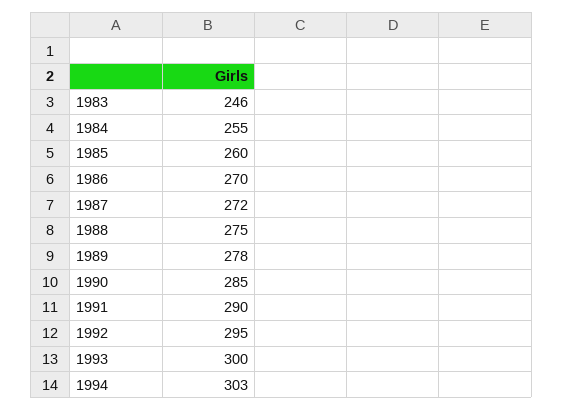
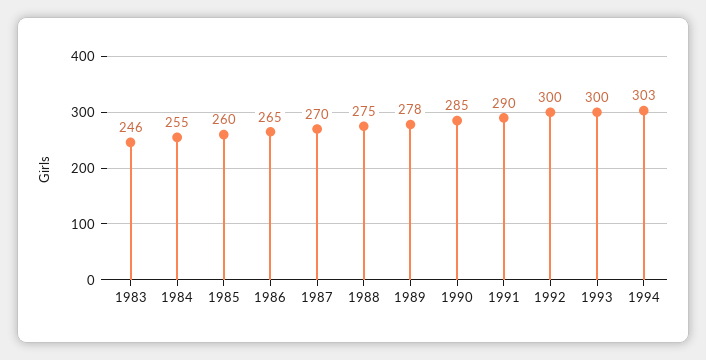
  {
    "1983": 246,
    "1984": 255,
    "1985": 260,
-   "1986": 270,
+   "1986": 265,
-   "1987": 272,
+   "1987": 270,
    "1988": 275,
    "1989": 278,
    "1990": 285,
    "1991": 290,
-   "1992": 295,
+   "1992": 300,
    "1993": 300,
    "1994": 303
  }

